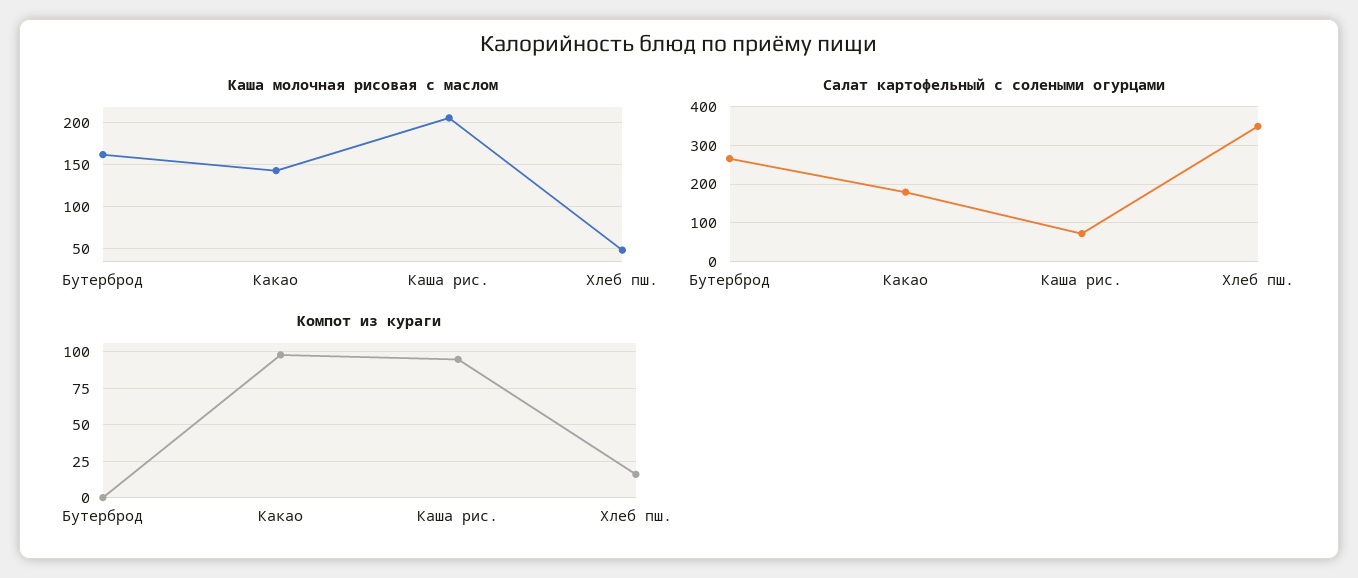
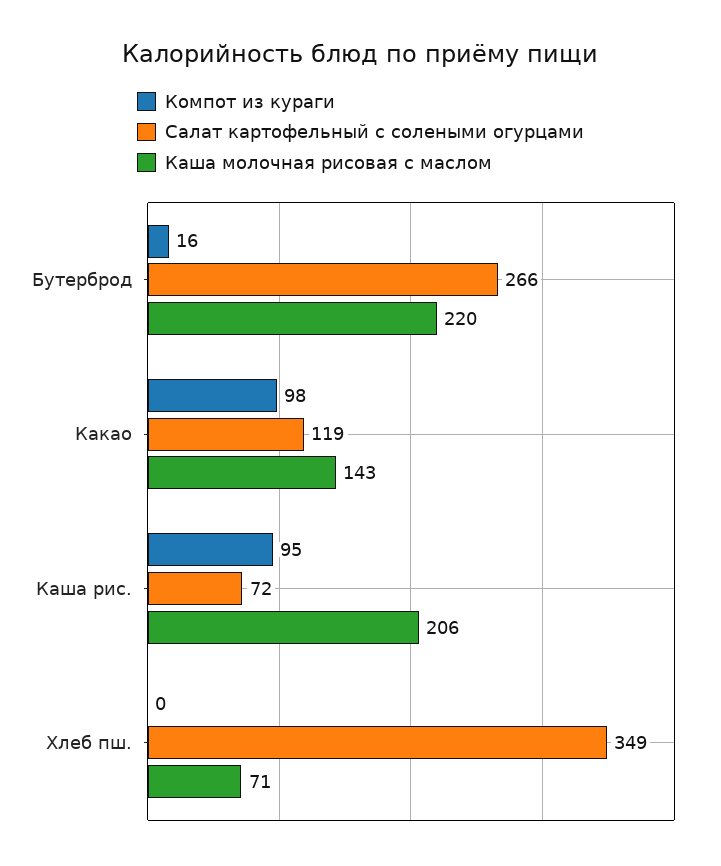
  {
    "Каша молочная рисовая с маслом": {
-     "Бутерброд": 160,
+     "Бутерброд": 220,
      "Какао": 143,
      "Каша рис.": 206,
-     "Хлеб пш.": 50
+     "Хлеб пш.": 71
    },
    "Салат картофельный с солеными огурцами": {
      "Бутерброд": 266,
-     "Какао": 180,
+     "Какао": 119,
      "Каша рис.": 72,
      "Хлеб пш.": 349
    },
    "Компот из кураги": {
-     "Бутерброд": 0,
+     "Бутерброд": 16,
      "Какао": 98,
      "Каша рис.": 95,
-     "Хлеб пш.": 15
+     "Хлеб пш.": 0
    }
  }

